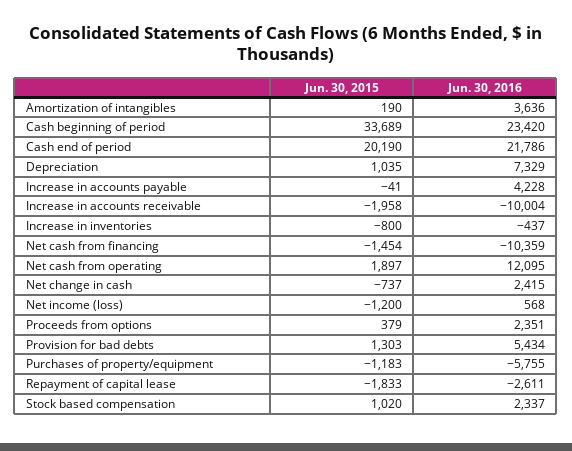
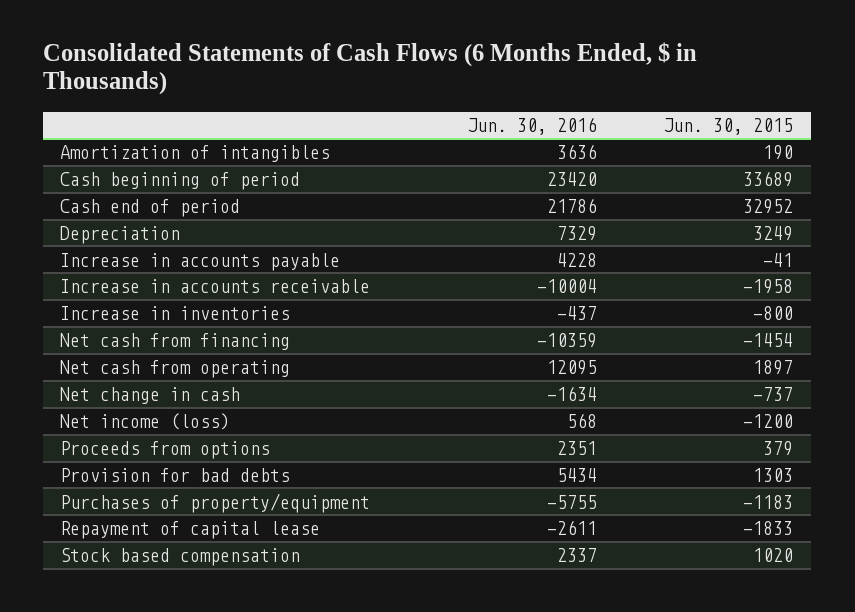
  {
    "Jun. 30, 2015": {
      "Amortization of intangibles": 190,
      "Cash beginning of period": 33689,
-     "Cash end of period": 20190,
+     "Cash end of period": 32952,
-     "Depreciation": 1035,
+     "Depreciation": 3249,
      "Increase in accounts payable": -41,
      "Increase in accounts receivable": -1958,
      "Increase in inventories": -800,
      "Net cash from financing": -1454,
      "Net cash from operating": 1897,
      "Net change in cash": -737,
      "Net income (loss)": -1200,
      "Proceeds from options": 379,
      "Provision for bad debts": 1303,
      "Purchases of property/equipment": -1183,
      "Repayment of capital lease": -1833,
      "Stock based compensation": 1020
    },
    "Jun. 30, 2016": {
      "Amortization of intangibles": 3636,
      "Cash beginning of period": 23420,
      "Cash end of period": 21786,
      "Depreciation": 7329,
      "Increase in accounts payable": 4228,
      "Increase in accounts receivable": -10004,
      "Increase in inventories": -437,
      "Net cash from financing": -10359,
      "Net cash from operating": 12095,
-     "Net change in cash": 2415,
+     "Net change in cash": -1634,
      "Net income (loss)": 568,
      "Proceeds from options": 2351,
      "Provision for bad debts": 5434,
      "Purchases of property/equipment": -5755,
      "Repayment of capital lease": -2611,
      "Stock based compensation": 2337
    }
  }

